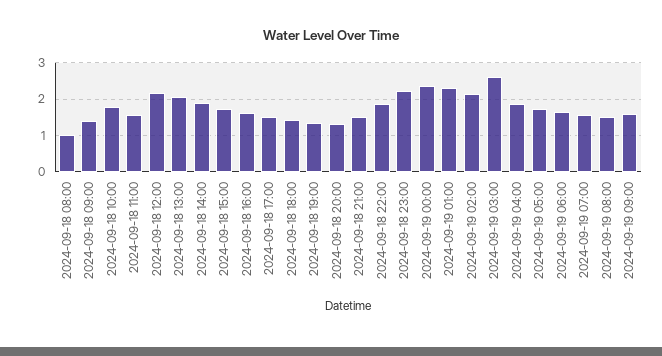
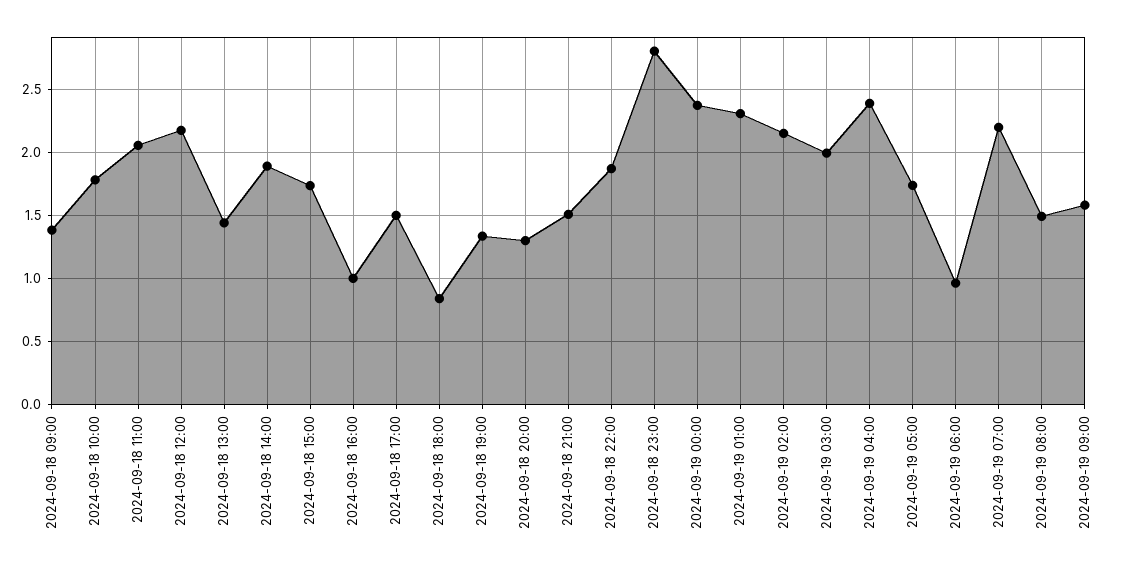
  {
-   "2024-09-18 08:00": 1,
    "2024-09-18 09:00": 1.4,
    "2024-09-18 10:00": 1.8,
-   "2024-09-18 11:00": 1.6,
+   "2024-09-18 11:00": 2.05,
    "2024-09-18 12:00": 2.15,
-   "2024-09-18 13:00": 2,
+   "2024-09-18 13:00": 1.45,
    "2024-09-18 14:00": 1.9,
    "2024-09-18 15:00": 1.75,
-   "2024-09-18 16:00": 1.6,
+   "2024-09-18 16:00": 1,
    "2024-09-18 17:00": 1.5,
-   "2024-09-18 18:00": 1.4,
+   "2024-09-18 18:00": 0.85,
    "2024-09-18 19:00": 1.35,
    "2024-09-18 20:00": 1.3,
    "2024-09-18 21:00": 1.5,
    "2024-09-18 22:00": 1.85,
-   "2024-09-18 23:00": 2.2,
+   "2024-09-18 23:00": 2.8,
    "2024-09-19 00:00": 2.35,
    "2024-09-19 01:00": 2.3,
    "2024-09-19 02:00": 2.15,
-   "2024-09-19 03:00": 2.6,
+   "2024-09-19 03:00": 2,
-   "2024-09-19 04:00": 1.8,
+   "2024-09-19 04:00": 2.4,
    "2024-09-19 05:00": 1.75,
-   "2024-09-19 06:00": 1.6,
+   "2024-09-19 06:00": 0.95,
-   "2024-09-19 07:00": 1.6,
+   "2024-09-19 07:00": 2.2,
    "2024-09-19 08:00": 1.5,
    "2024-09-19 09:00": 1.6
  }

